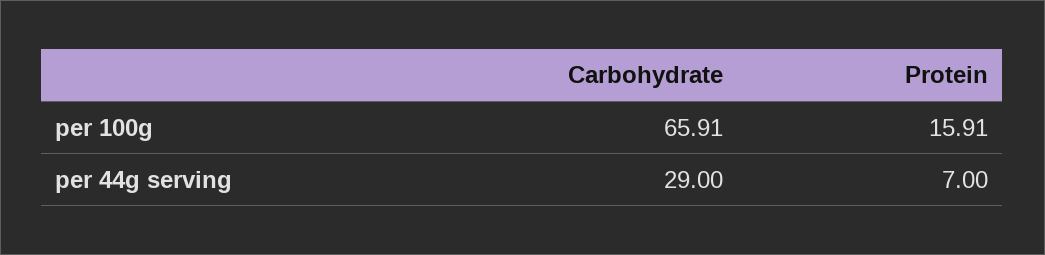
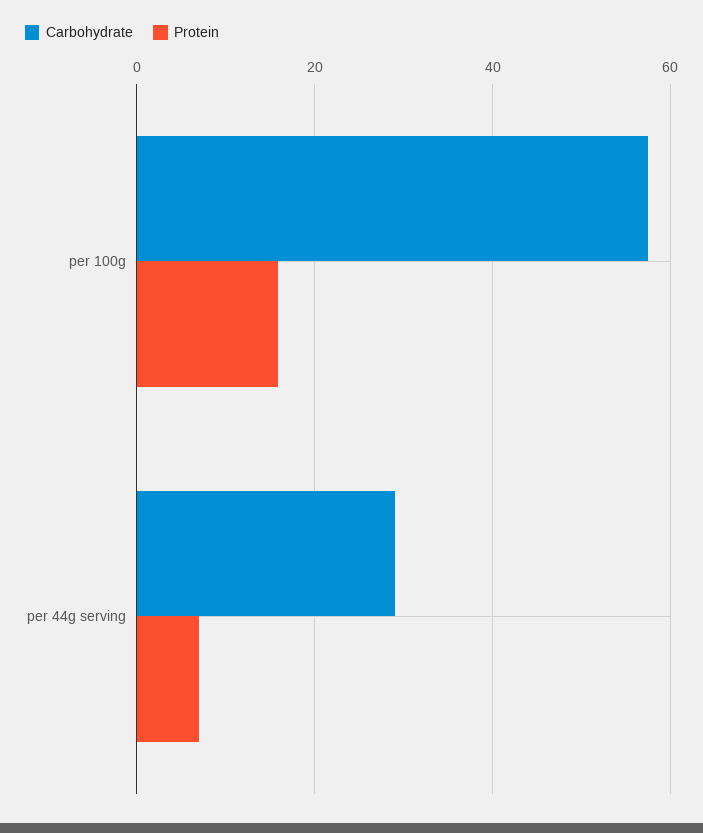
  {
    "Carbohydrate": {
-     "per 100g": 65.91,
+     "per 100g": 58,
      "per 44g serving": 29
    },
    "Protein": {
      "per 100g": 15.91,
      "per 44g serving": 7
    }
  }

